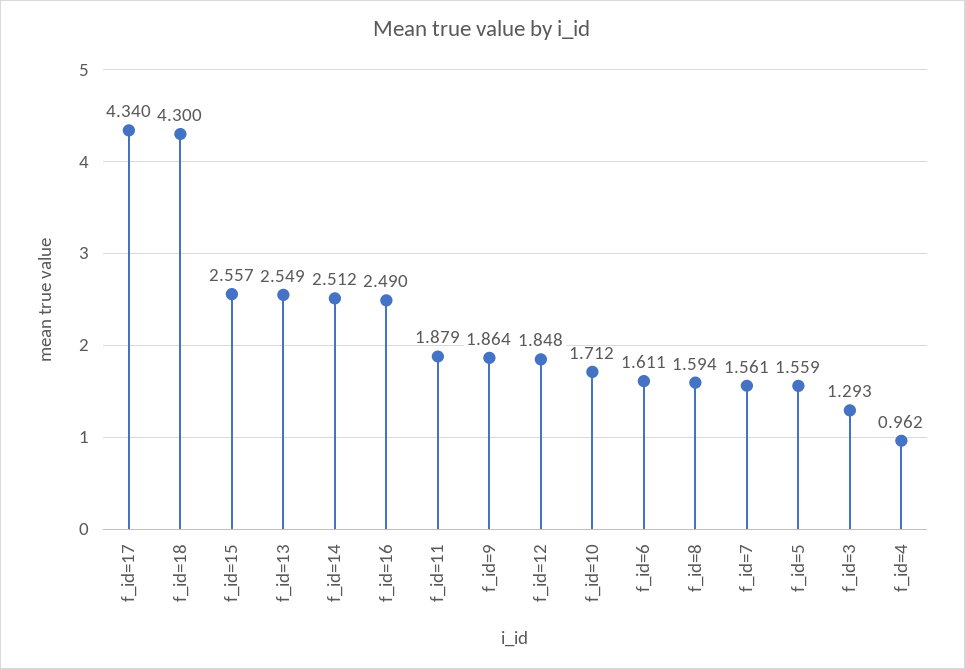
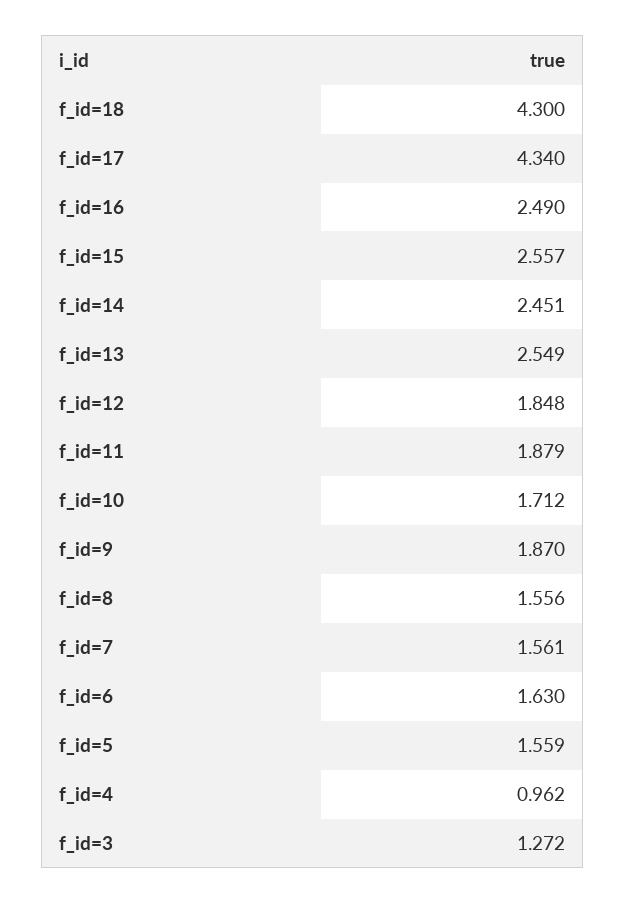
  {
    "f_id=17": 4.34,
    "f_id=18": 4.3,
    "f_id=15": 2.557,
    "f_id=13": 2.549,
-   "f_id=14": 2.512,
+   "f_id=14": 2.451,
    "f_id=16": 2.49,
    "f_id=11": 1.879,
-   "f_id=9": 1.864,
+   "f_id=9": 1.87,
    "f_id=12": 1.848,
    "f_id=10": 1.712,
-   "f_id=6": 1.611,
+   "f_id=6": 1.63,
-   "f_id=8": 1.594,
+   "f_id=8": 1.556,
    "f_id=7": 1.561,
    "f_id=5": 1.559,
-   "f_id=3": 1.293,
+   "f_id=3": 1.272,
    "f_id=4": 0.962
  }

